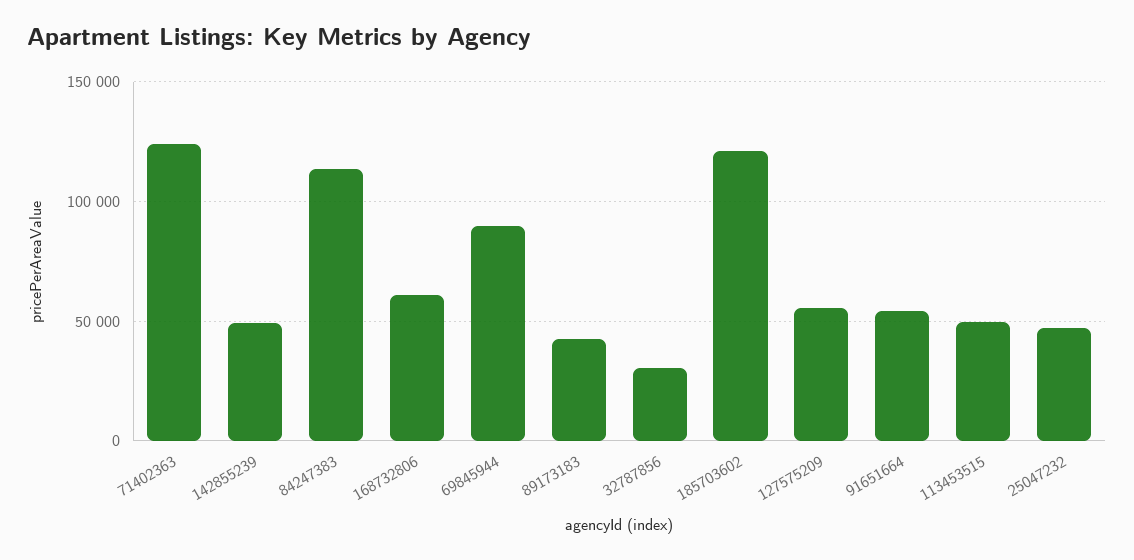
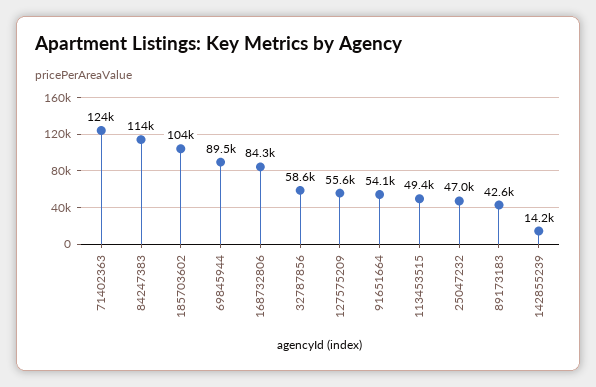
  {
    "71402363": 124000,
-   "142855239": 50000,
+   "142855239": 14200,
    "84247383": 114000,
-   "168732806": 60000,
+   "168732806": 84300,
    "69845944": 89500,
    "89173183": 42600,
-   "32787856": 30000,
+   "32787856": 58600,
-   "185703602": 120000,
+   "185703602": 104000,
    "127575209": 55600,
    "91651664": 54100,
    "113453515": 49400,
    "25047232": 47000
  }

